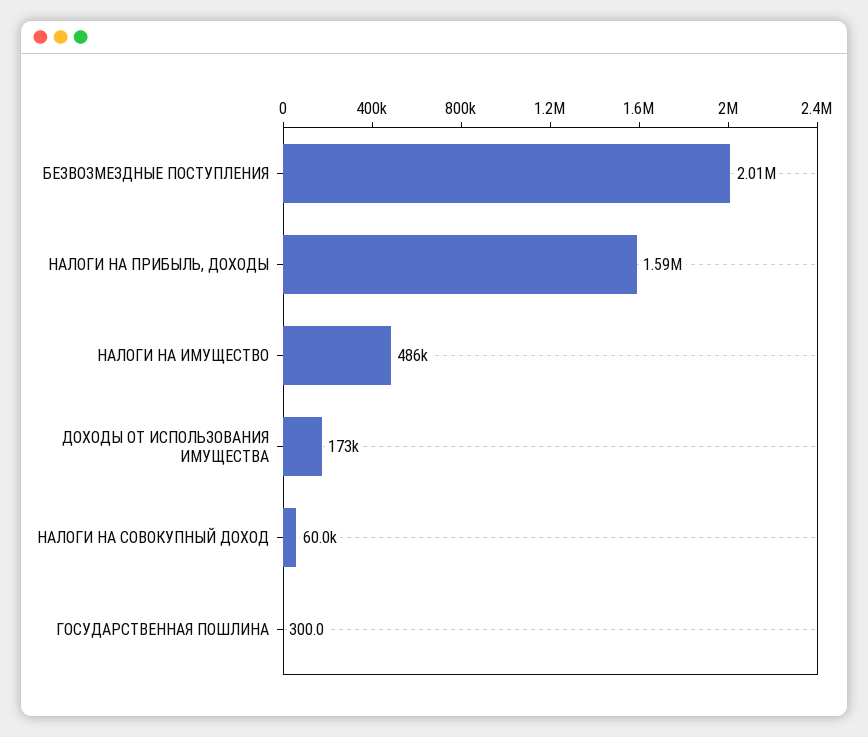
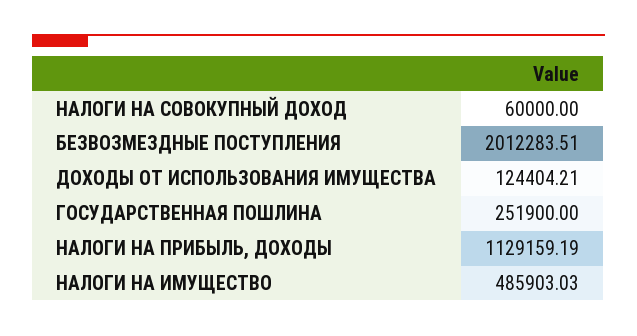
  {
    "БЕЗВОЗМЕЗДНЫЕ ПОСТУПЛЕНИЯ": 2012283.51,
-   "НАЛОГИ НА ПРИБЫЛЬ, ДОХОДЫ": 1590000,
+   "НАЛОГИ НА ПРИБЫЛЬ, ДОХОДЫ": 1129159.19,
    "НАЛОГИ НА ИМУЩЕСТВО": 485903.03,
-   "ДОХОДЫ ОТ ИСПОЛЬЗОВАНИЯ ИМУЩЕСТВА": 173000,
+   "ДОХОДЫ ОТ ИСПОЛЬЗОВАНИЯ ИМУЩЕСТВА": 124404.21,
    "НАЛОГИ НА СОВОКУПНЫЙ ДОХОД": 60000,
-   "ГОСУДАРСТВЕННАЯ ПОШЛИНА": 300
+   "ГОСУДАРСТВЕННАЯ ПОШЛИНА": 251900
  }

